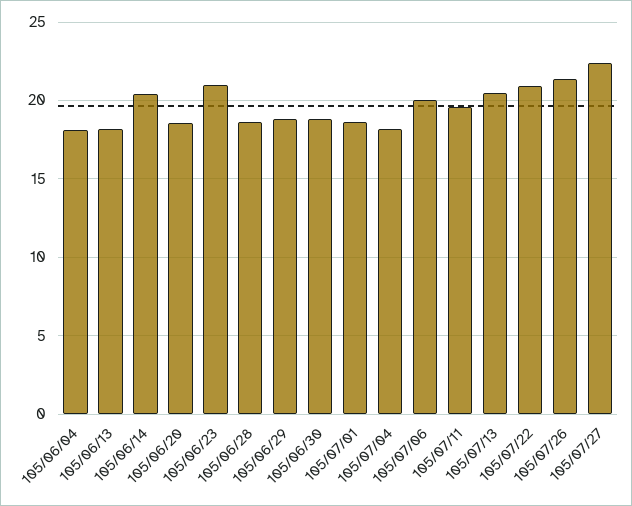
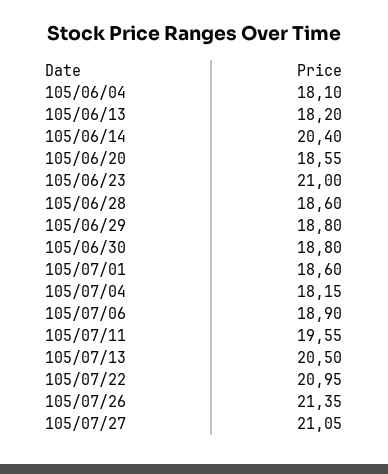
  {
    "105/06/04": 18.1,
    "105/06/13": 18.2,
    "105/06/14": 20.4,
    "105/06/20": 18.55,
    "105/06/23": 21,
    "105/06/28": 18.6,
    "105/06/29": 18.8,
    "105/06/30": 18.8,
    "105/07/01": 18.6,
    "105/07/04": 18.15,
-   "105/07/06": 20,
+   "105/07/06": 18.9,
    "105/07/11": 19.55,
    "105/07/13": 20.5,
    "105/07/22": 20.95,
    "105/07/26": 21.35,
-   "105/07/27": 22.5
+   "105/07/27": 21.05
  }

